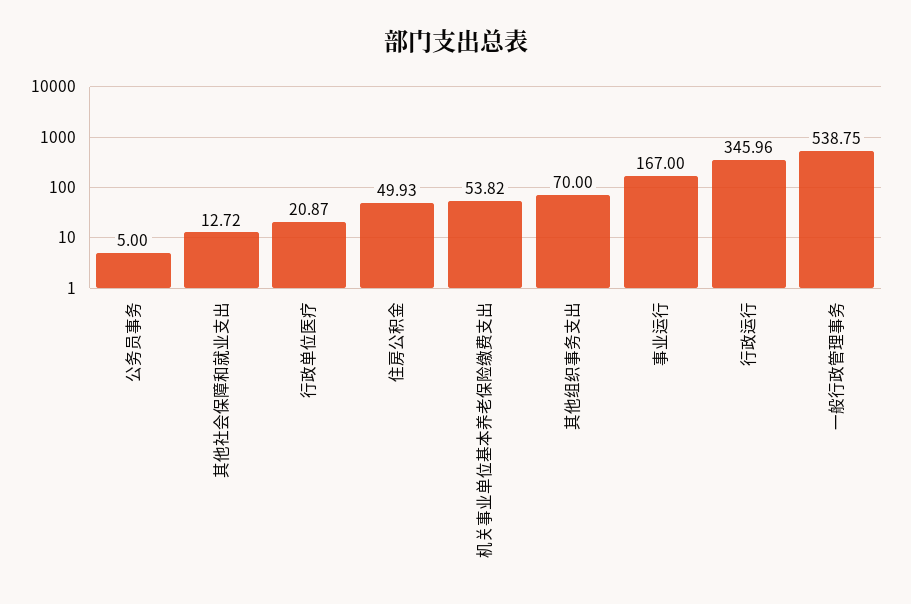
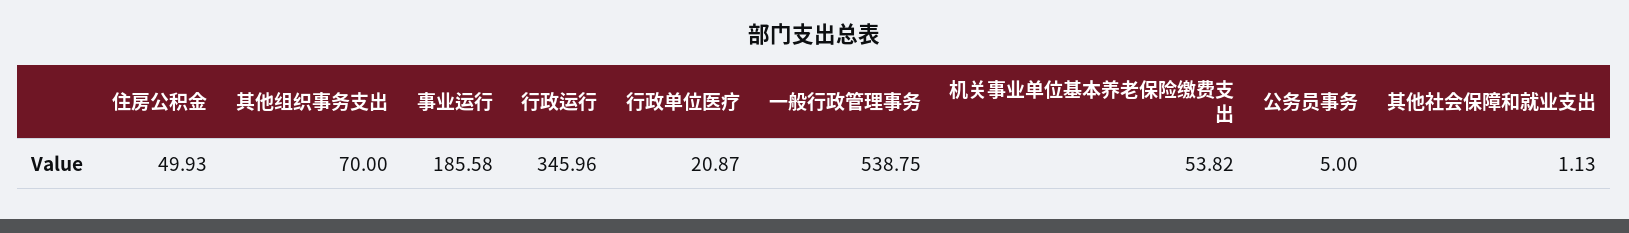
  {
    "公务员事务": 5,
-   "其他社会保障和就业支出": 12.72,
+   "其他社会保障和就业支出": 1.13,
    "行政单位医疗": 20.87,
    "住房公积金": 49.93,
    "机关事业单位基本养老保险缴费支出": 53.82,
    "其他组织事务支出": 70,
-   "事业运行": 167,
+   "事业运行": 185.58,
    "行政运行": 345.96,
    "一般行政管理事务": 538.75
  }

